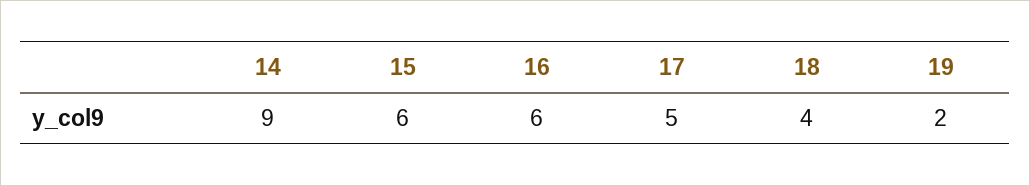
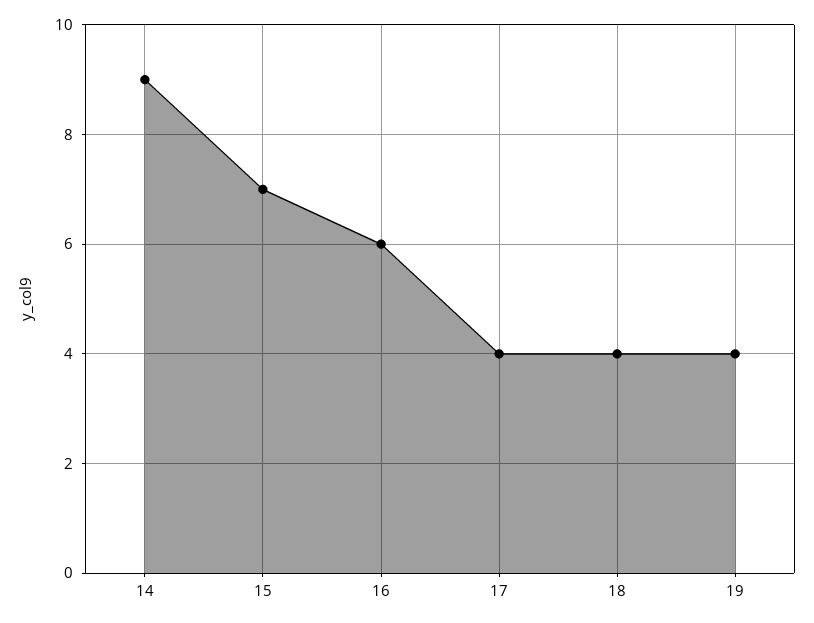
  {
    "14": 9,
-   "15": 6,
+   "15": 7,
    "16": 6,
-   "17": 5,
+   "17": 4,
    "18": 4,
-   "19": 2
+   "19": 4
  }

